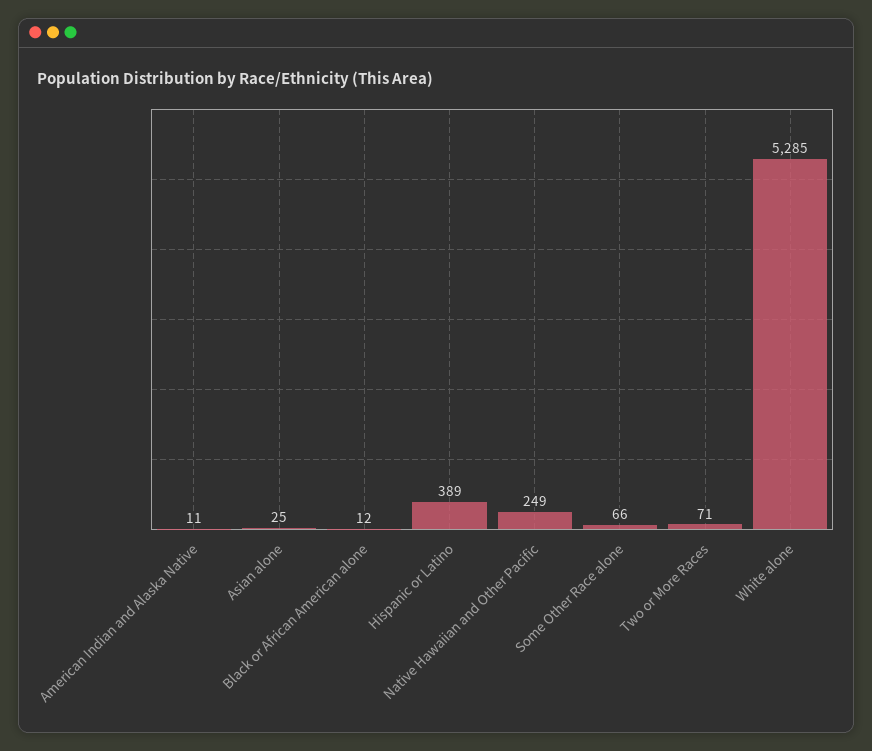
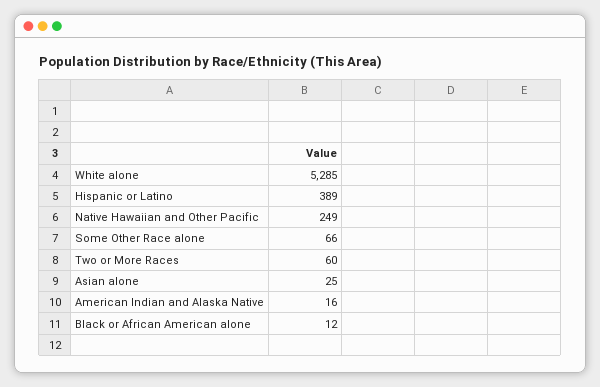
  {
-   "American Indian and Alaska Native": 11,
+   "American Indian and Alaska Native": 16,
    "Asian alone": 25,
    "Black or African American alone": 12,
    "Hispanic or Latino": 389,
    "Native Hawaiian and Other Pacific": 249,
    "Some Other Race alone": 66,
-   "Two or More Races": 71,
+   "Two or More Races": 60,
    "White alone": 5285
  }

